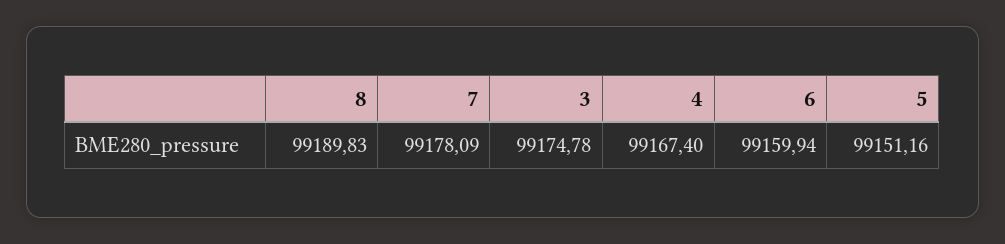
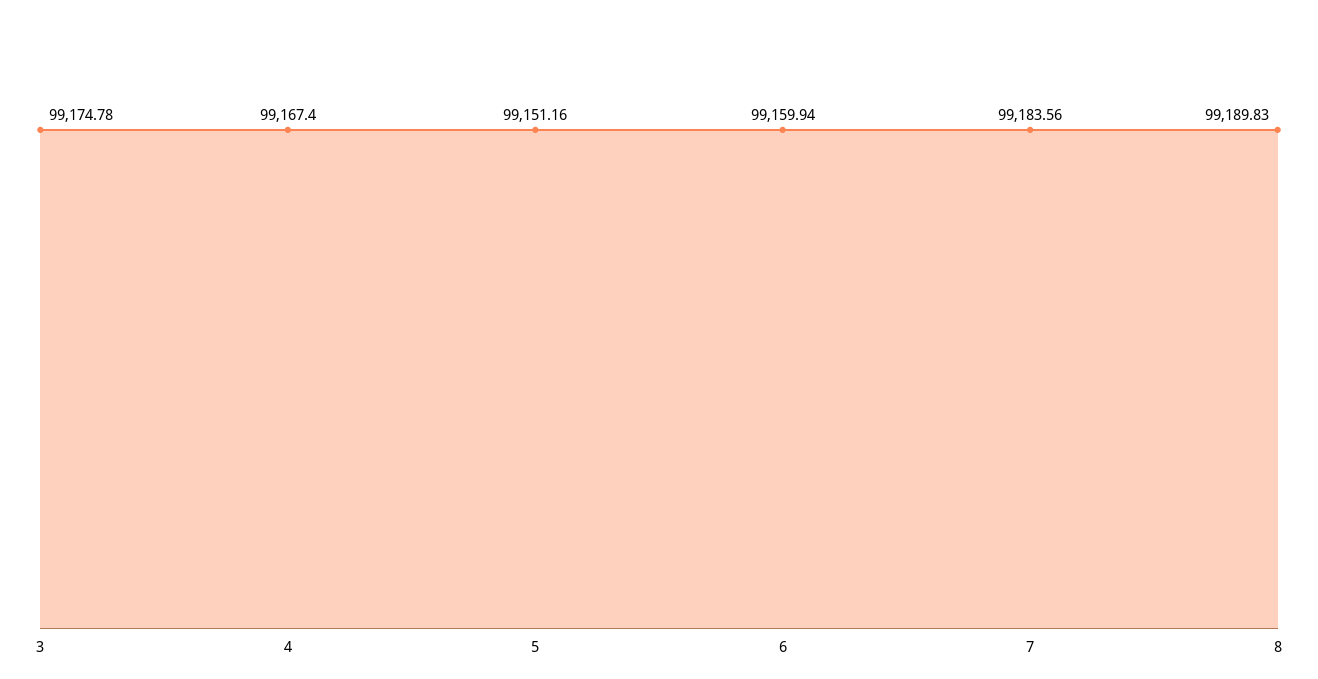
  {
    "8": 99189.83,
-   "7": 99178.09,
+   "7": 99183.56,
    "3": 99174.78,
    "4": 99167.4,
    "6": 99159.94,
    "5": 99151.16
  }

